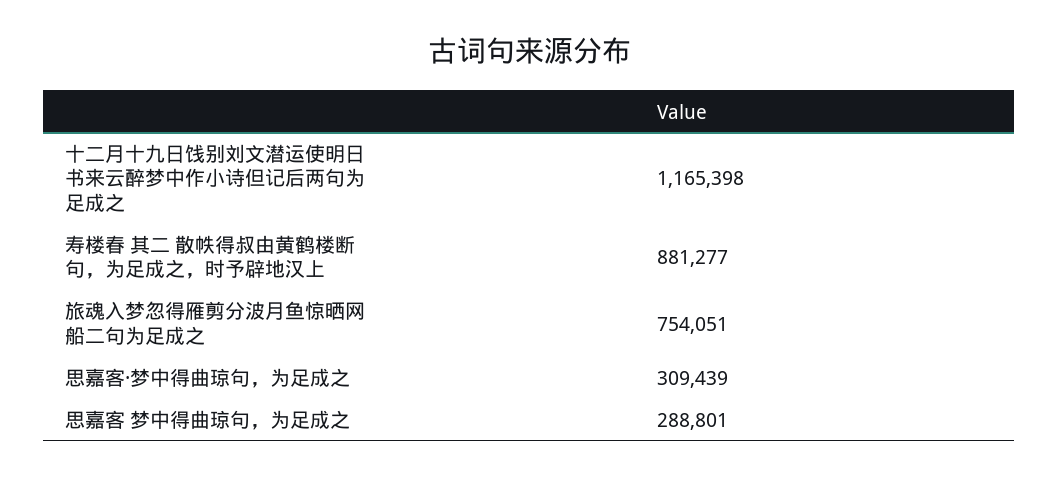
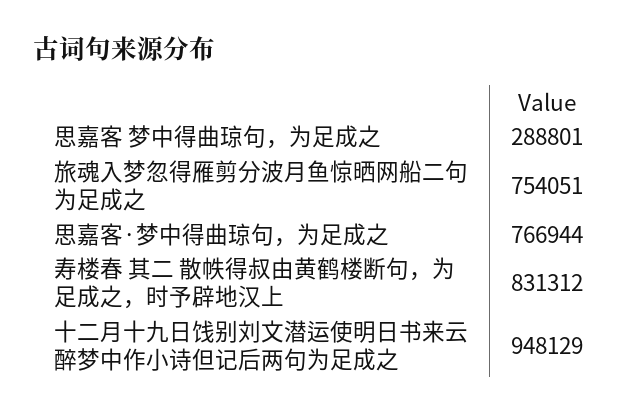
  {
-   "十二月十九日饯别刘文潜运使明日书来云醉梦中作小诗但记后两句为足成之": 1165398,
+   "十二月十九日饯别刘文潜运使明日书来云醉梦中作小诗但记后两句为足成之": 948129,
-   "寿楼春 其二 散帙得叔由黄鹤楼断句，为足成之，时予辟地汉上": 881277,
+   "寿楼春 其二 散帙得叔由黄鹤楼断句，为足成之，时予辟地汉上": 831312,
    "旅魂入梦忽得雁剪分波月鱼惊晒网船二句为足成之": 754051,
-   "思嘉客·梦中得曲琼句，为足成之": 309439,
+   "思嘉客·梦中得曲琼句，为足成之": 766944,
    "思嘉客 梦中得曲琼句，为足成之": 288801
  }

